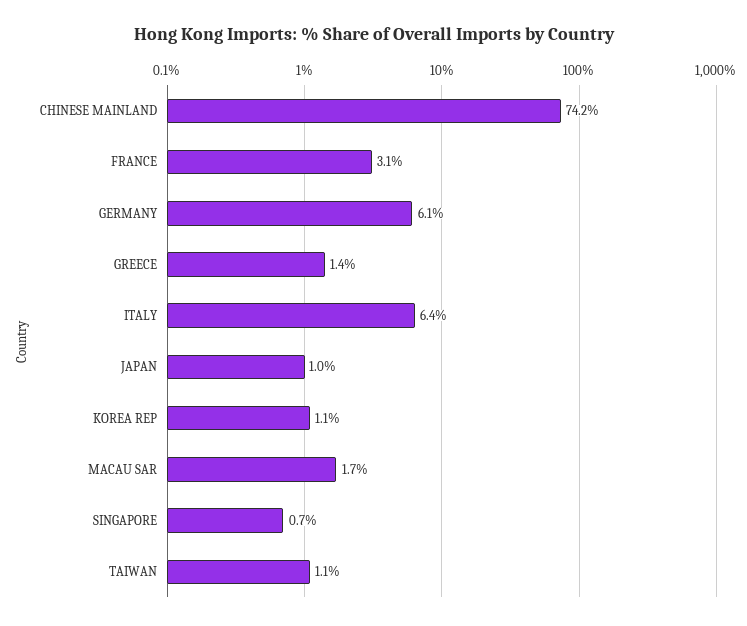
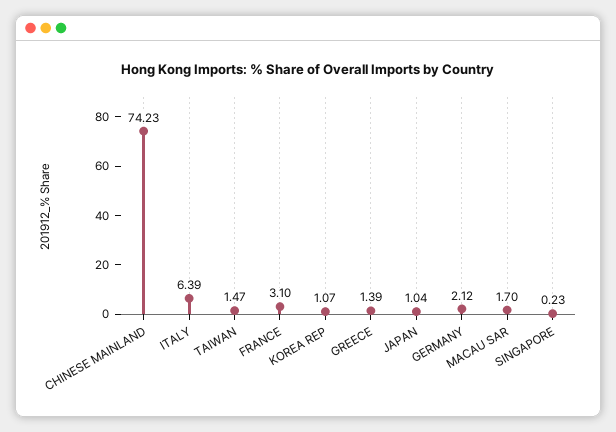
  {
    "CHINESE MAINLAND": 74.23,
    "FRANCE": 3.1,
-   "GERMANY": 6.1,
+   "GERMANY": 2.12,
    "GREECE": 1.39,
    "ITALY": 6.39,
    "JAPAN": 1.04,
    "KOREA REP": 1.07,
    "MACAU SAR": 1.7,
-   "SINGAPORE": 0.7,
+   "SINGAPORE": 0.23,
-   "TAIWAN": 1.1
+   "TAIWAN": 1.47
  }

